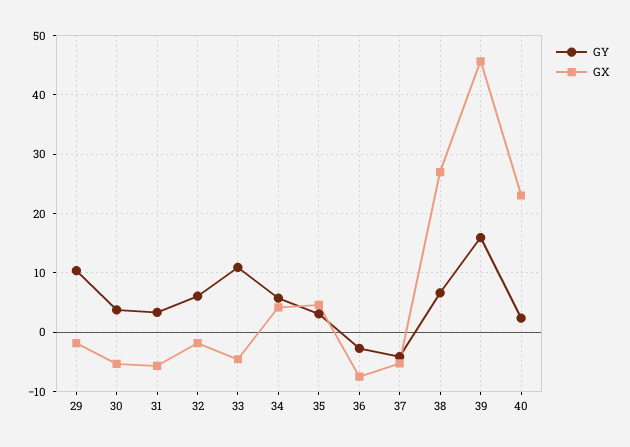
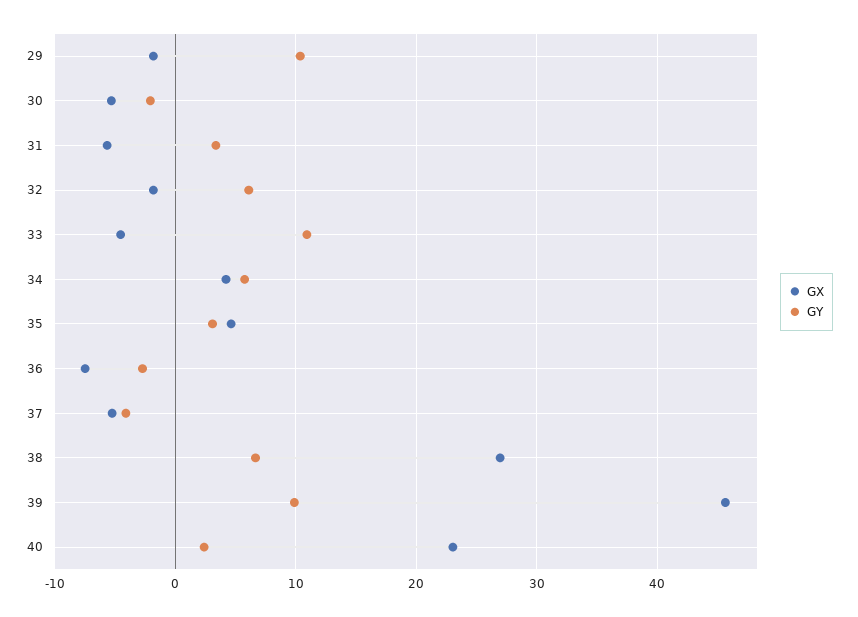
  {
    "GY": {
      "29": 10,
-     "30": 4,
+     "30": -2,
      "31": 3,
      "32": 6,
      "33": 11,
      "34": 6,
      "35": 3,
      "36": -3,
      "37": -4,
      "38": 7,
-     "39": 16,
+     "39": 10,
      "40": 2
    },
    "GX": {
      "29": -2,
      "30": -5,
      "31": -6,
      "32": -2,
      "33": -5,
      "34": 4,
      "35": 5,
      "36": -7,
      "37": -5,
      "38": 27,
      "39": 46,
      "40": 23
    }
  }

